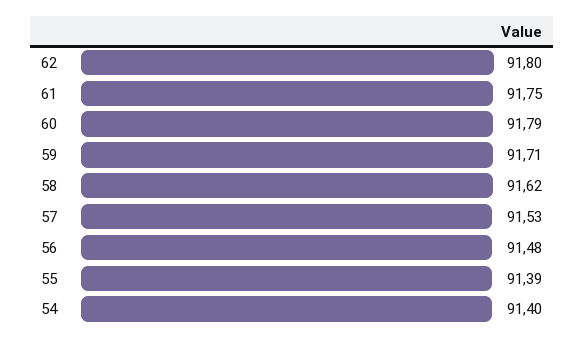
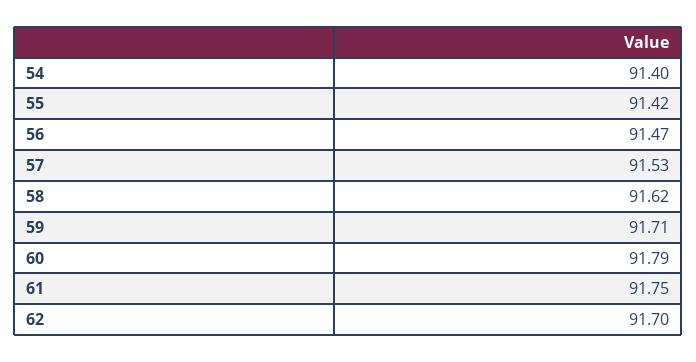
  {
-   "62": 91.8,
+   "62": 91.7,
    "61": 91.75,
    "60": 91.79,
    "59": 91.71,
    "58": 91.62,
    "57": 91.53,
-   "56": 91.48,
+   "56": 91.47,
-   "55": 91.39,
+   "55": 91.42,
    "54": 91.4
  }

